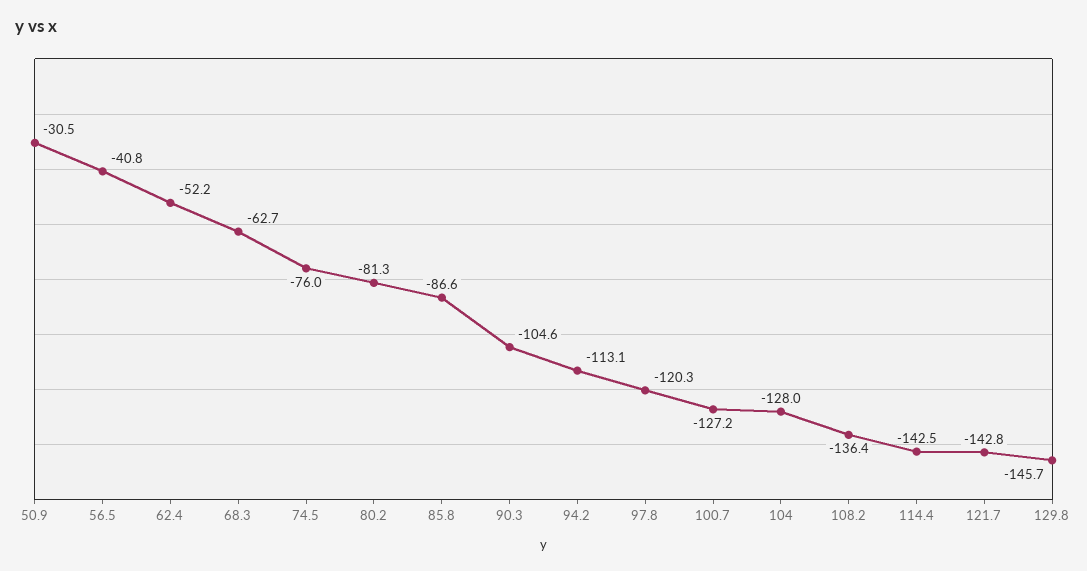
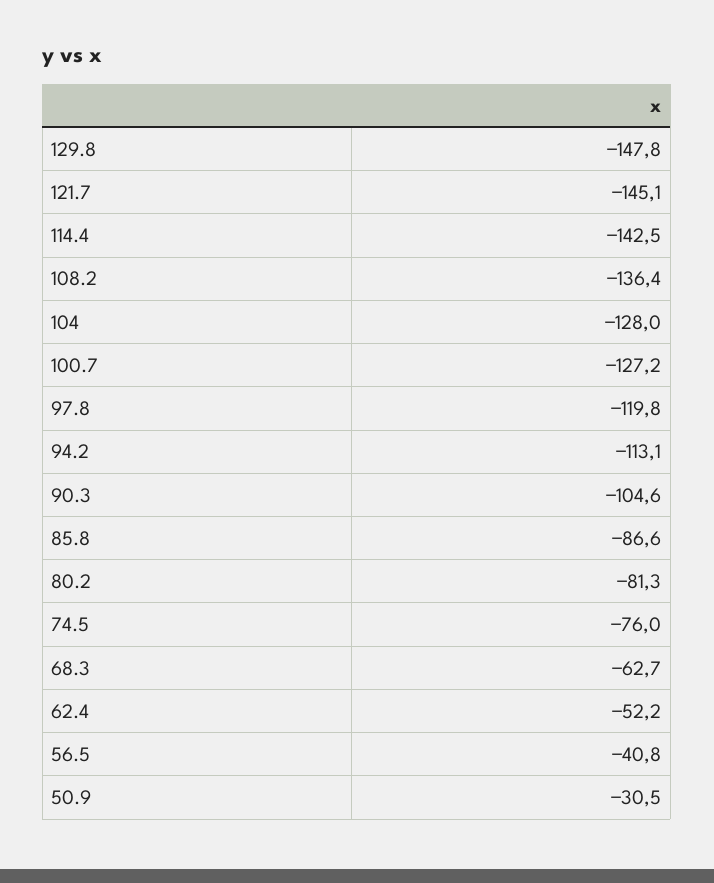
  {
    "50.9": -30.5,
    "56.5": -40.8,
    "62.4": -52.2,
    "68.3": -62.7,
    "74.5": -76,
    "80.2": -81.3,
    "85.8": -86.6,
    "90.3": -104.6,
    "94.2": -113.1,
-   "97.8": -120.3,
+   "97.8": -119.8,
    "100.7": -127.2,
    "104": -128,
    "108.2": -136.4,
    "114.4": -142.5,
-   "121.7": -142.8,
+   "121.7": -145.1,
-   "129.8": -145.7
+   "129.8": -147.8
  }

